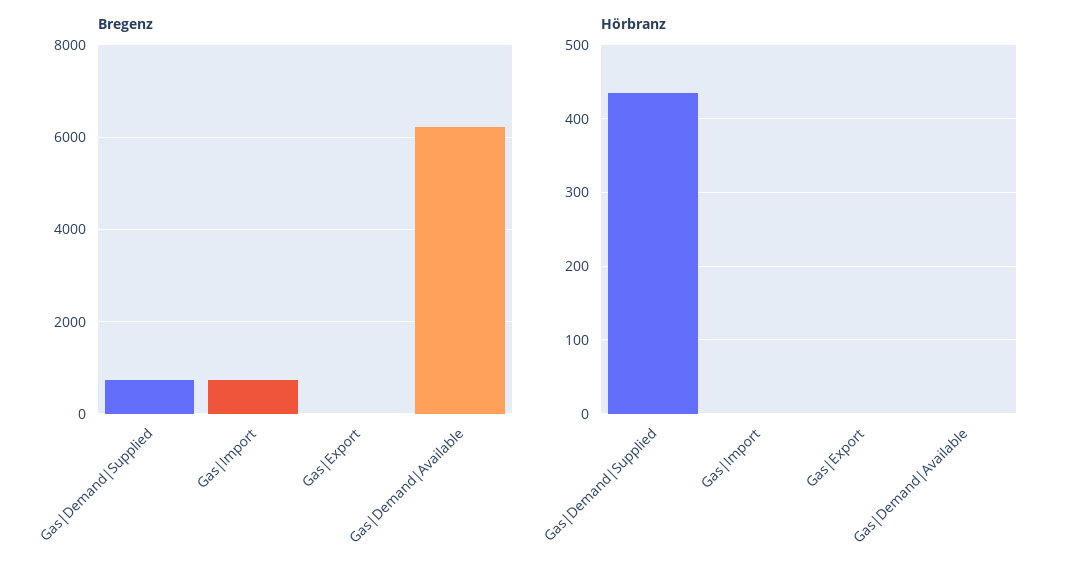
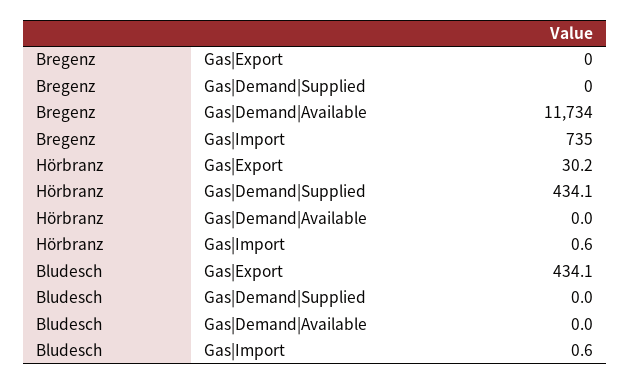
  {
    "Bregenz": {
-     "Gas|Demand|Supplied": 800,
+     "Gas|Demand|Supplied": 0,
      "Gas|Import": 735,
      "Gas|Export": 0,
-     "Gas|Demand|Available": 6200
+     "Gas|Demand|Available": 11734
    },
    "Hörbranz": {
      "Gas|Demand|Supplied": 434.1,
      "Gas|Import": 0.6,
-     "Gas|Export": 0,
+     "Gas|Export": 30.2,
      "Gas|Demand|Available": 0
-   }
+   },
+   "Bludesch": {
+     "Gas|Export": 434.1,
+     "Gas|Demand|Supplied": 0,
+     "Gas|Demand|Available": 0,
+     "Gas|Import": 0.6
+   }
  }

